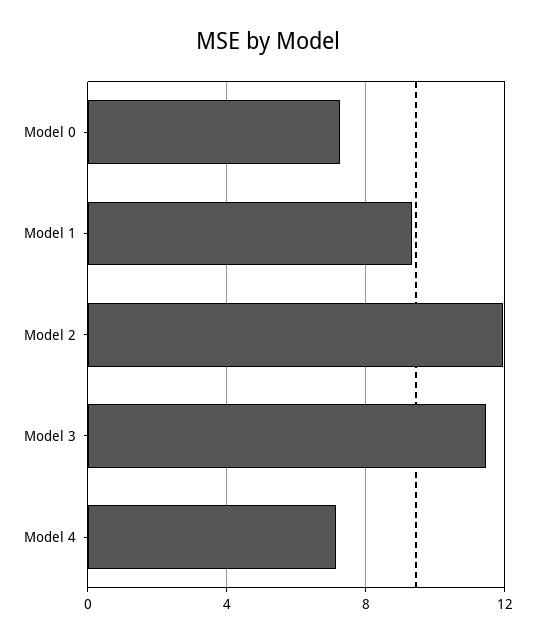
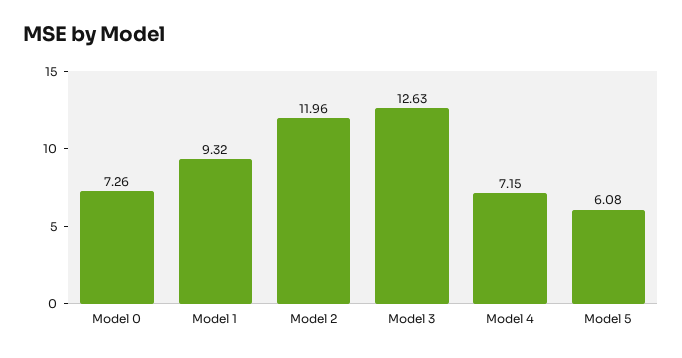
  {
    "Model 0": 7.26,
    "Model 1": 9.32,
    "Model 2": 11.96,
-   "Model 3": 11.5,
+   "Model 3": 12.63,
-   "Model 4": 7.15
+   "Model 4": 7.15,
+   "Model 5": 6.08
  }

